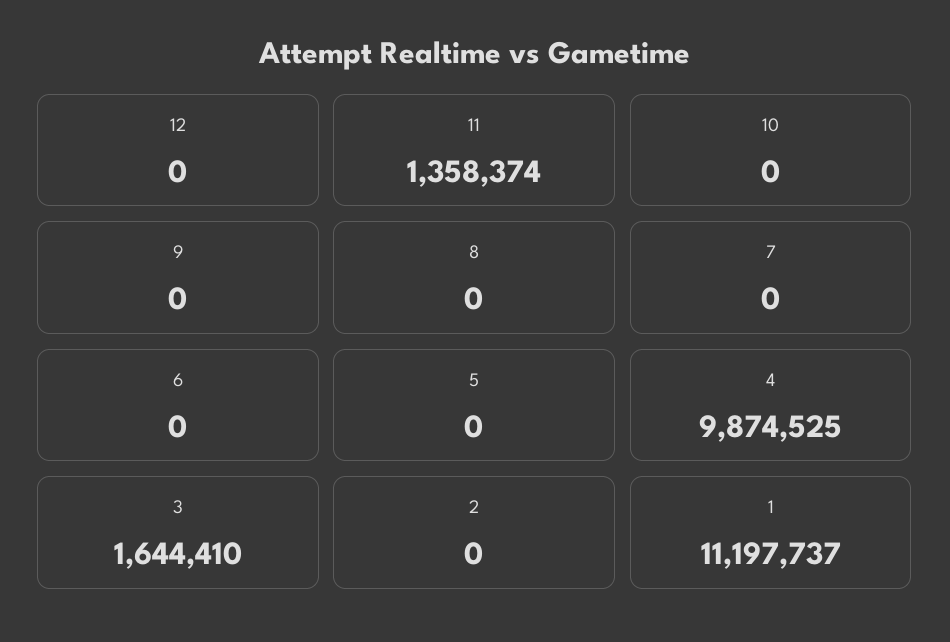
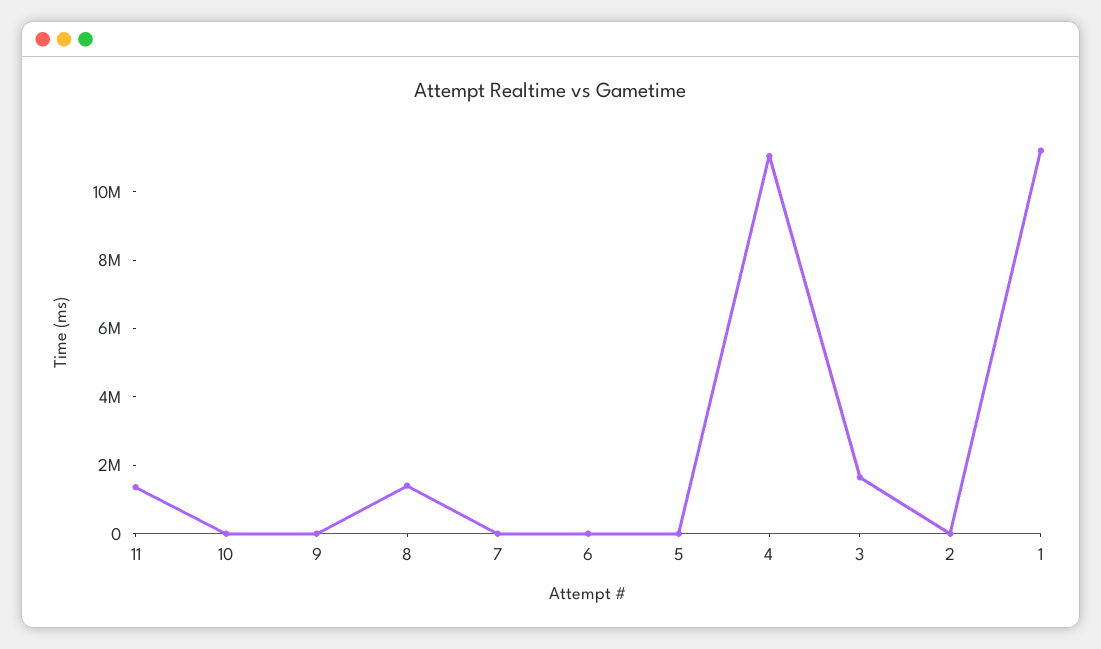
  {
-   "12": 0,
    "11": 1358374,
    "10": 0,
    "9": 0,
-   "8": 0,
+   "8": 1500000,
    "7": 0,
    "6": 0,
    "5": 0,
-   "4": 9874525,
+   "4": 11000000,
    "3": 1644410,
    "2": 0,
    "1": 11197737
  }

